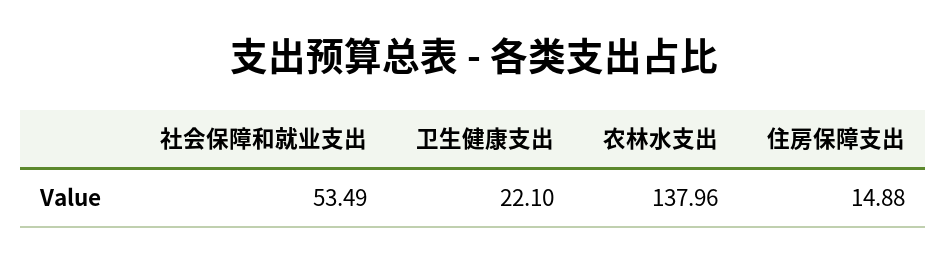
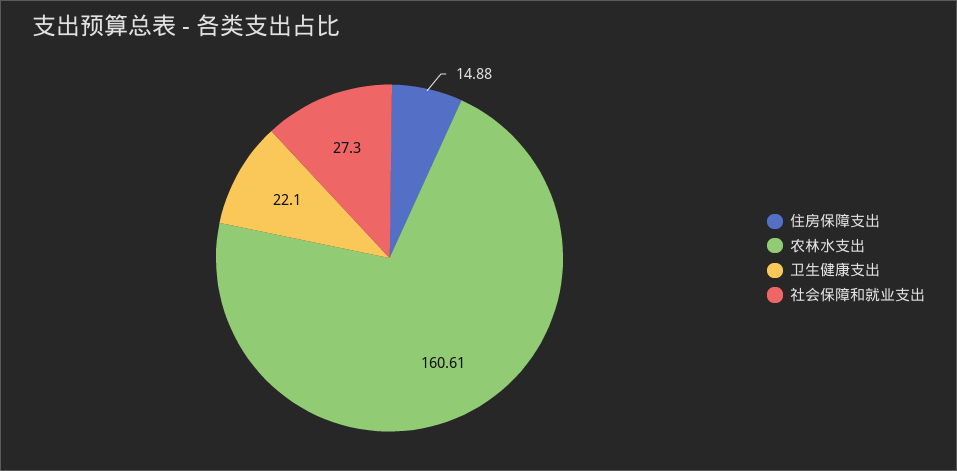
  {
-   "社会保障和就业支出": 53.49,
+   "社会保障和就业支出": 27.3,
    "卫生健康支出": 22.1,
-   "农林水支出": 137.96,
+   "农林水支出": 160.61,
    "住房保障支出": 14.88
  }

